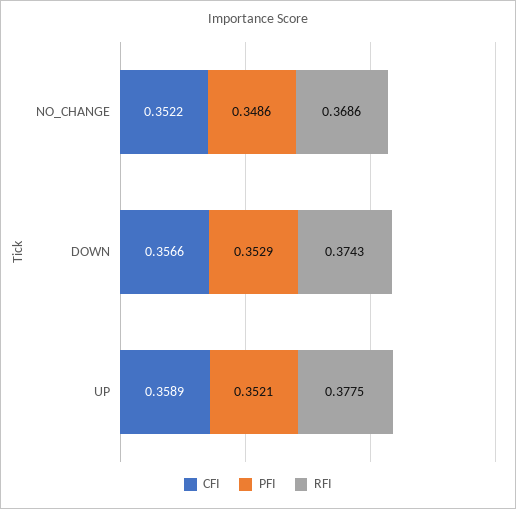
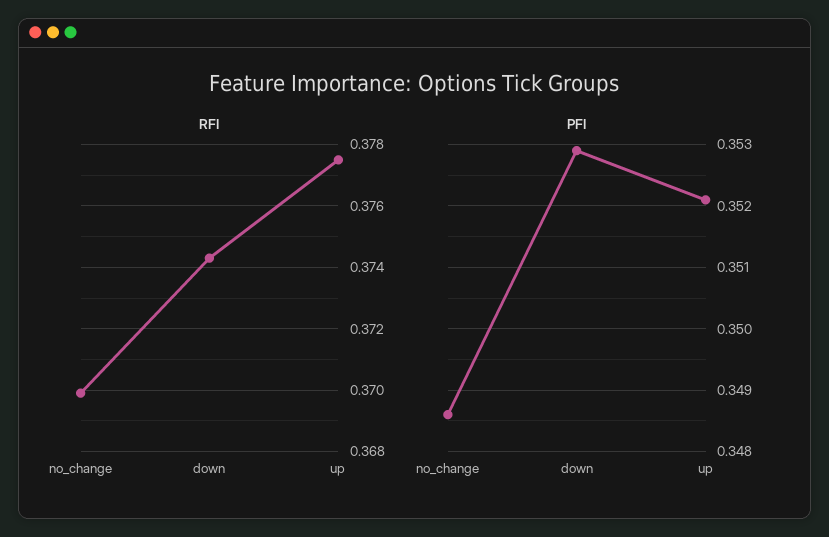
  {
-   "CFI": {
-     "NO_CHANGE": 0.3522,
-     "DOWN": 0.3566,
-     "UP": 0.3589
-   },
    "PFI": {
      "NO_CHANGE": 0.3486,
      "DOWN": 0.3529,
      "UP": 0.3521
    },
    "RFI": {
-     "NO_CHANGE": 0.3686,
+     "NO_CHANGE": 0.37,
      "DOWN": 0.3743,
      "UP": 0.3775
    }
  }

